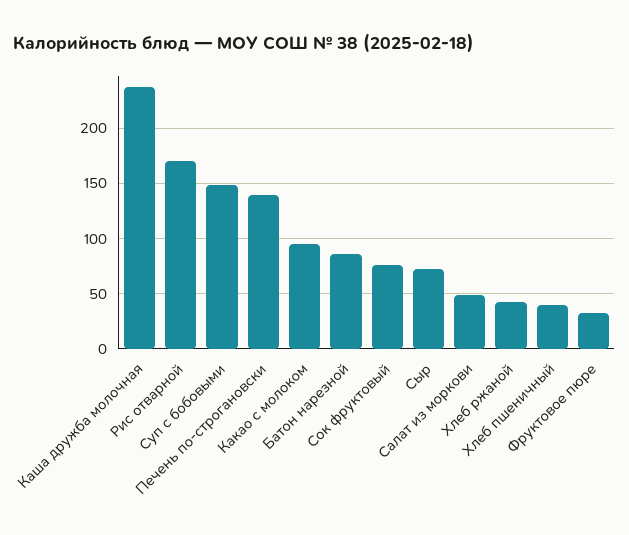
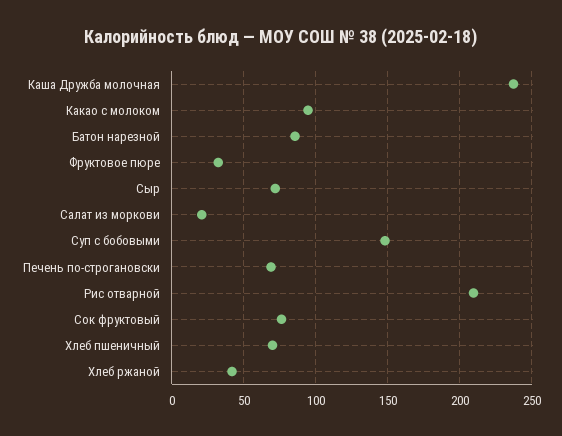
  {
    "Каша дружба молочная": 240,
-   "Рис отварной": 170,
+   "Рис отварной": 210,
    "Суп с бобовыми": 150,
-   "Печень по-строгановски": 140,
+   "Печень по-строгановски": 70,
    "Какао с молоком": 95,
    "Батон нарезной": 85,
    "Сок фруктовый": 75,
    "Сыр": 70,
-   "Салат из моркови": 50,
+   "Салат из моркови": 20,
    "Хлеб ржаной": 40,
-   "Хлеб пшеничный": 40,
+   "Хлеб пшеничный": 70,
    "Фруктовое пюре": 30
  }

